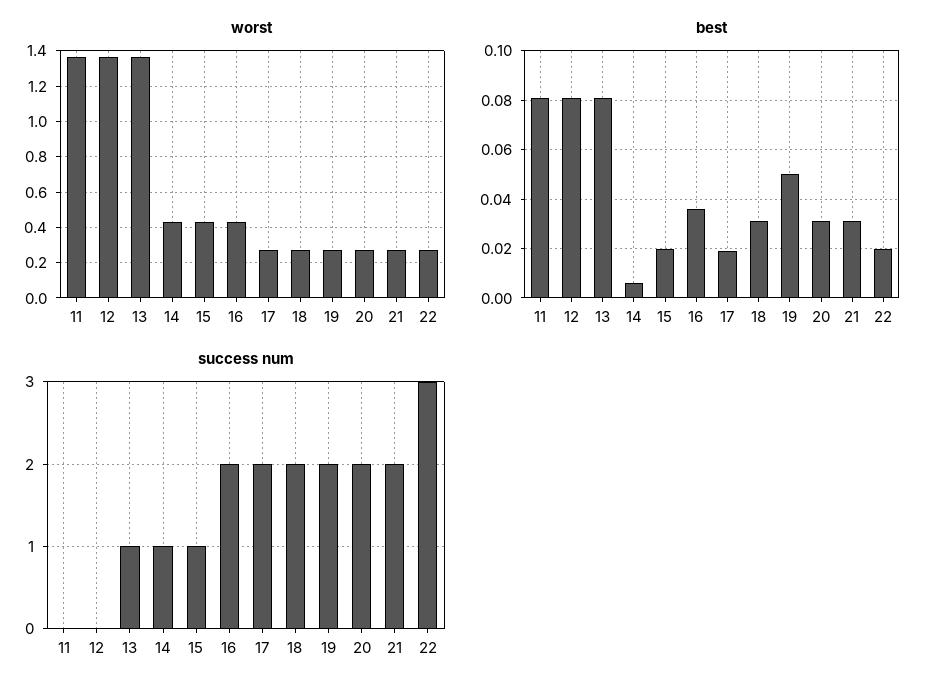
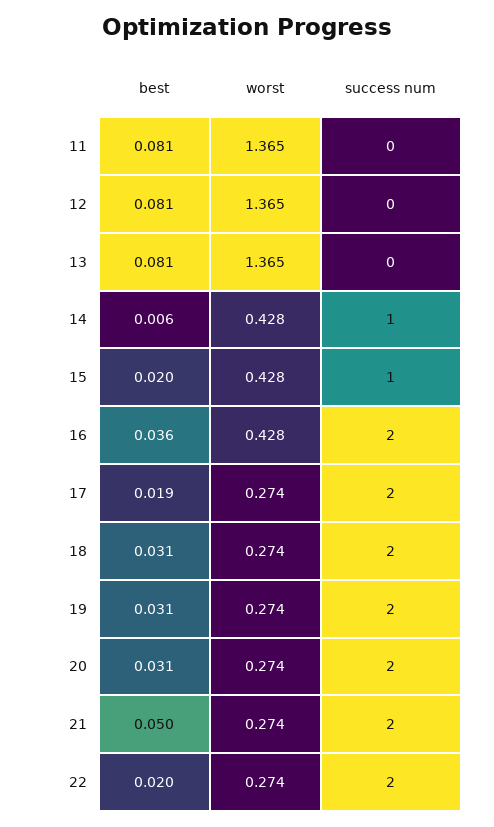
  {
    "worst": {
      "11": 1.365,
      "12": 1.365,
      "13": 1.365,
      "14": 0.428,
      "15": 0.428,
      "16": 0.428,
      "17": 0.274,
      "18": 0.274,
      "19": 0.274,
      "20": 0.274,
      "21": 0.274,
      "22": 0.274
    },
    "best": {
      "11": 0.081,
      "12": 0.081,
      "13": 0.081,
      "14": 0.006,
      "15": 0.02,
      "16": 0.036,
      "17": 0.019,
      "18": 0.031,
-     "19": 0.05,
+     "19": 0.031,
      "20": 0.031,
-     "21": 0.03,
+     "21": 0.05,
      "22": 0.02
    },
    "success num": {
      "11": 0,
      "12": 0,
-     "13": 1,
+     "13": 0,
      "14": 1,
      "15": 1,
      "16": 2,
      "17": 2,
      "18": 2,
      "19": 2,
      "20": 2,
      "21": 2,
-     "22": 3
+     "22": 2
    }
  }

